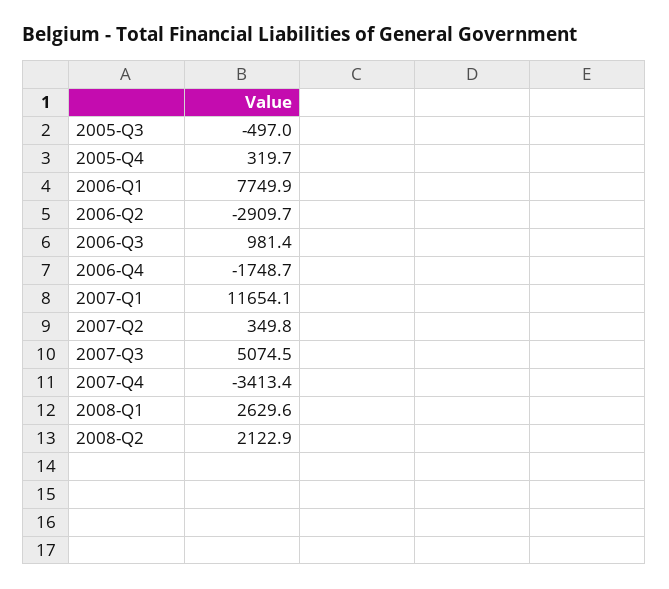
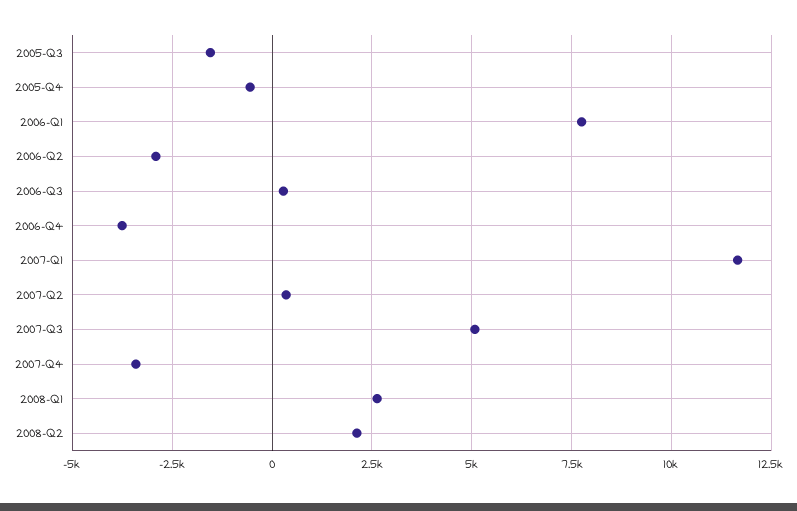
  {
-   "2005-Q3": -497,
+   "2005-Q3": -1500,
-   "2005-Q4": 319.7,
+   "2005-Q4": -500,
    "2006-Q1": 7749.9,
    "2006-Q2": -2909.7,
-   "2006-Q3": 981.4,
+   "2006-Q3": 250,
-   "2006-Q4": -1748.7,
+   "2006-Q4": -3750,
    "2007-Q1": 11654.1,
    "2007-Q2": 349.8,
    "2007-Q3": 5074.5,
    "2007-Q4": -3413.4,
    "2008-Q1": 2629.6,
    "2008-Q2": 2122.9
  }

